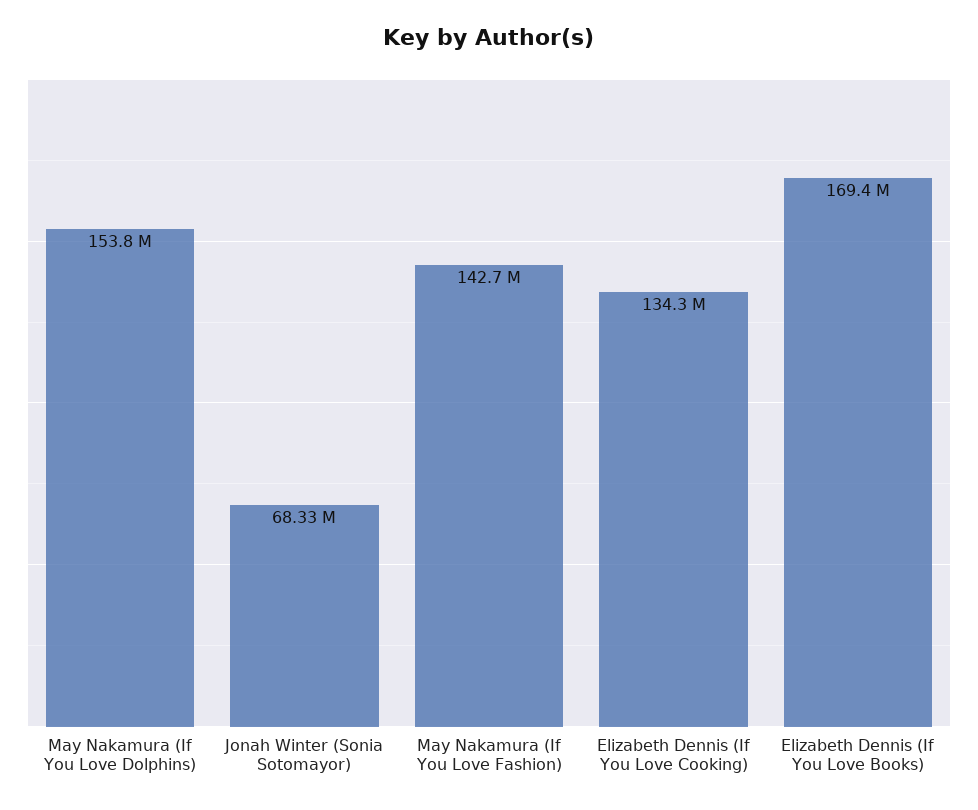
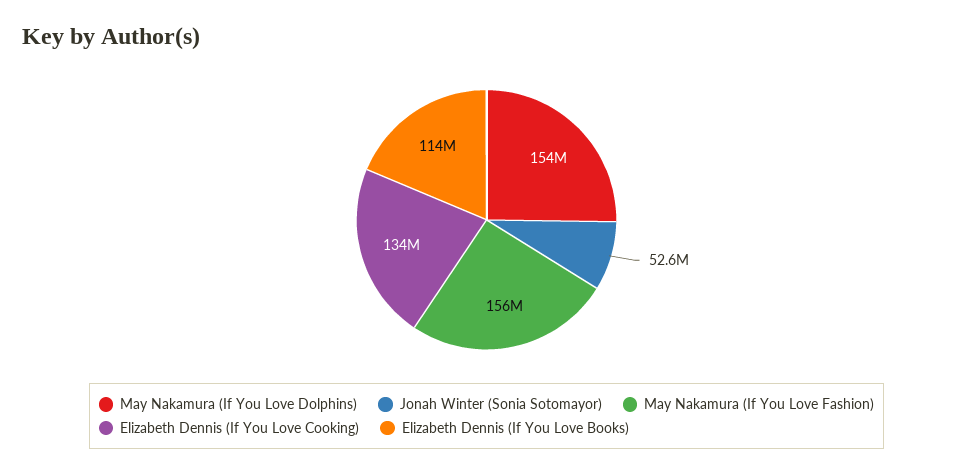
  {
    "May Nakamura (If You Love Dolphins)": 153800000,
-   "Jonah Winter (Sonia Sotomayor)": 68330000,
+   "Jonah Winter (Sonia Sotomayor)": 52600000,
-   "May Nakamura (If You Love Fashion)": 142700000,
+   "May Nakamura (If You Love Fashion)": 156000000,
    "Elizabeth Dennis (If You Love Cooking)": 134300000,
-   "Elizabeth Dennis (If You Love Books)": 169400000
+   "Elizabeth Dennis (If You Love Books)": 114000000
  }

